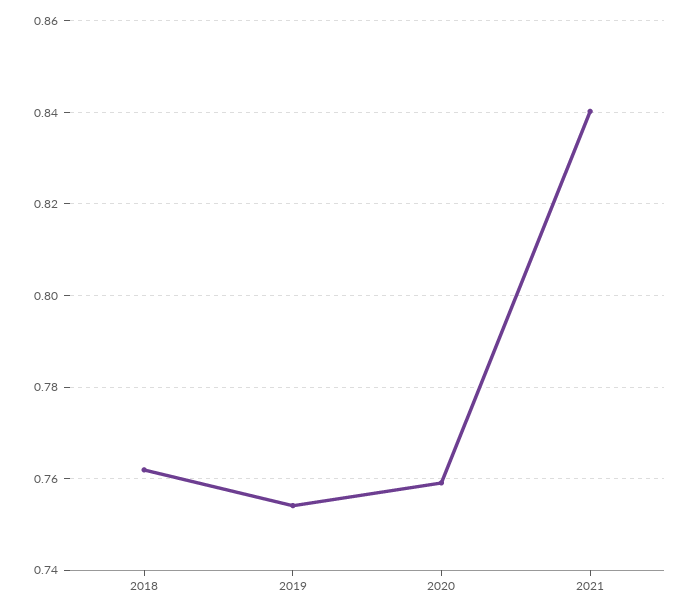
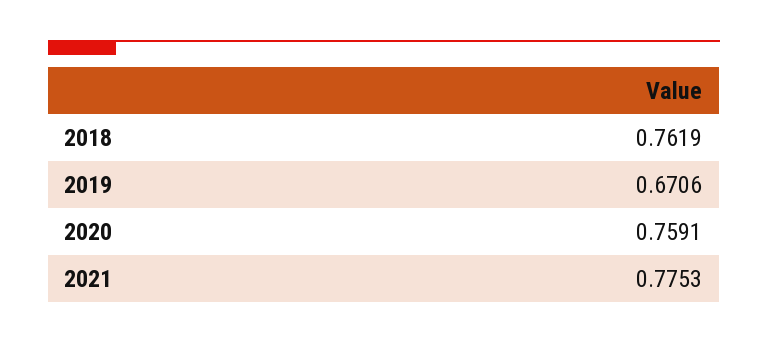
  {
    "2018": 0.7619,
-   "2019": 0.754,
+   "2019": 0.6706,
    "2020": 0.7591,
-   "2021": 0.84
+   "2021": 0.7753
  }

